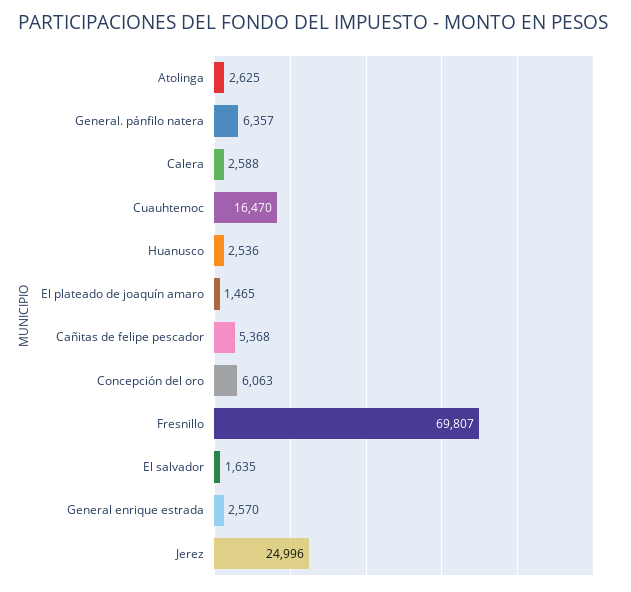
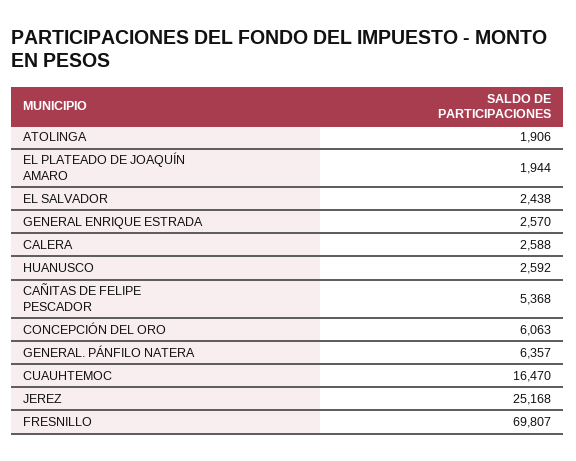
  {
-   "Atolinga": 2625,
+   "Atolinga": 1906,
    "General. pánfilo natera": 6357,
    "Calera": 2588,
    "Cuauhtemoc": 16470,
-   "Huanusco": 2536,
+   "Huanusco": 2592,
-   "El plateado de joaquín amaro": 1465,
+   "El plateado de joaquín amaro": 1944,
    "Cañitas de felipe pescador": 5368,
    "Concepción del oro": 6063,
    "Fresnillo": 69807,
-   "El salvador": 1635,
+   "El salvador": 2438,
    "General enrique estrada": 2570,
-   "Jerez": 24996
+   "Jerez": 25168
  }

